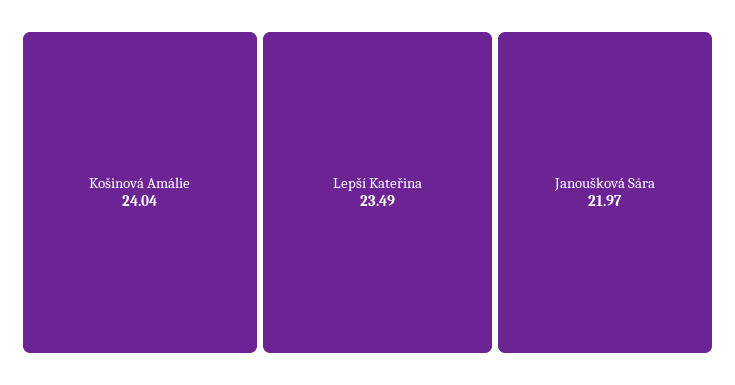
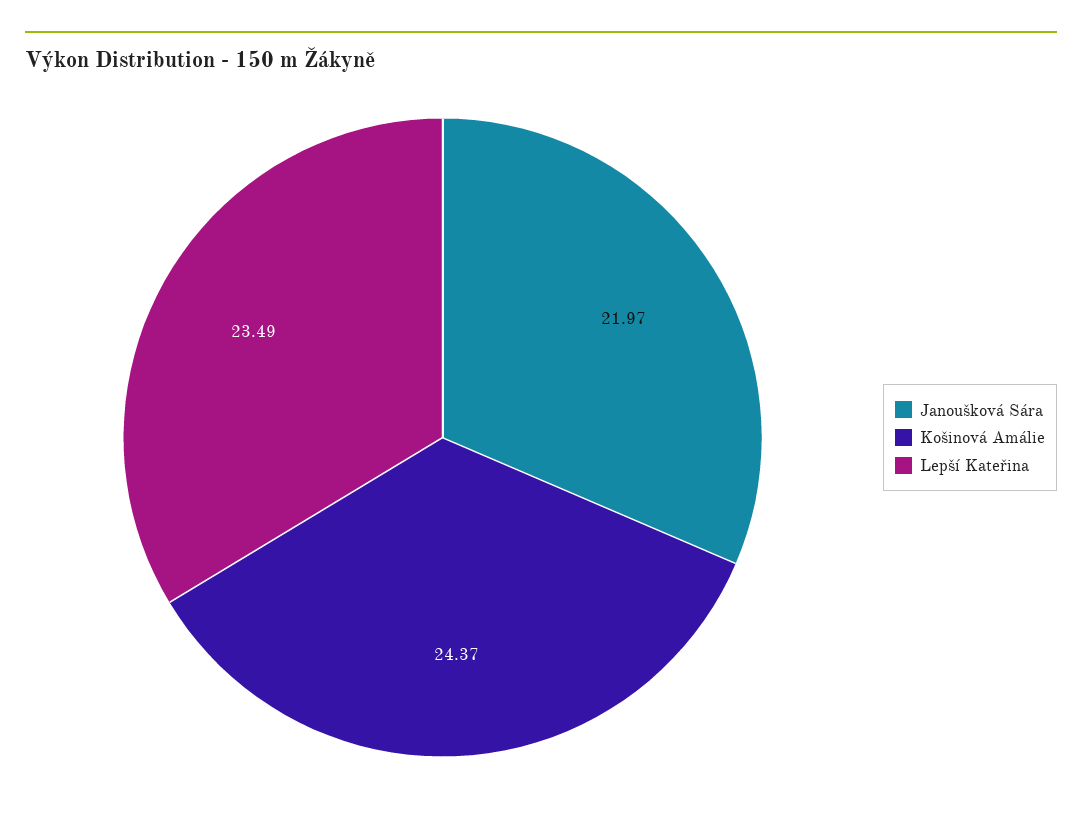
  {
-   "Košinová Amálie": 24.04,
+   "Košinová Amálie": 24.37,
    "Lepší Kateřina": 23.49,
    "Janoušková Sára": 21.97
  }

